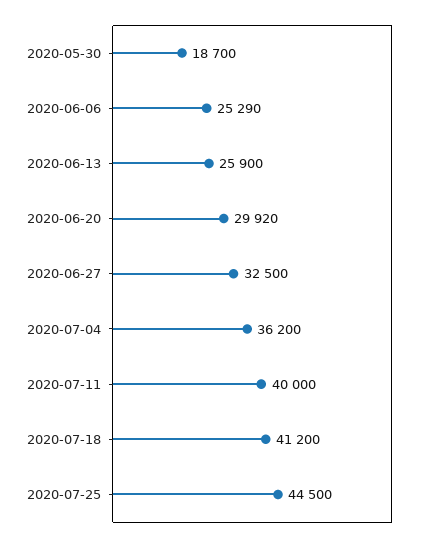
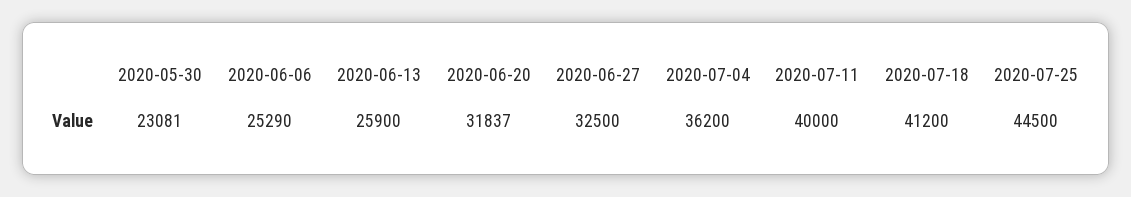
  {
-   "2020-05-30": 18700,
+   "2020-05-30": 23081,
    "2020-06-06": 25290,
    "2020-06-13": 25900,
-   "2020-06-20": 29920,
+   "2020-06-20": 31837,
    "2020-06-27": 32500,
    "2020-07-04": 36200,
    "2020-07-11": 40000,
    "2020-07-18": 41200,
    "2020-07-25": 44500
  }

